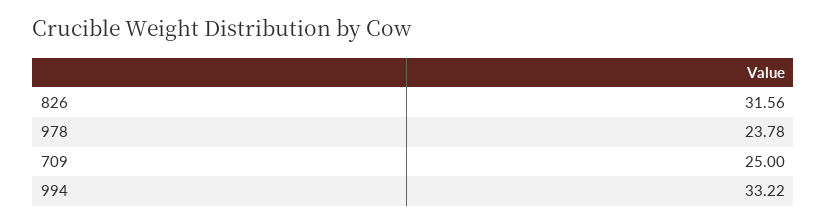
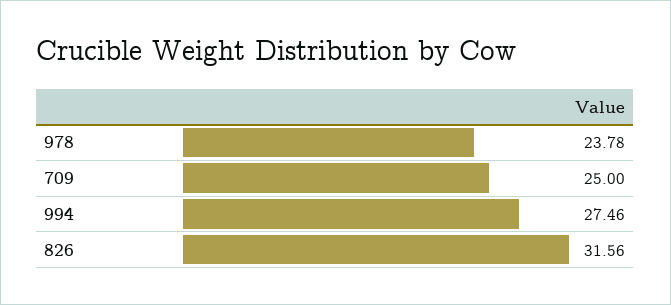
  {
    "826": 31.56,
    "978": 23.78,
    "709": 25,
-   "994": 33.22
+   "994": 27.46
  }

